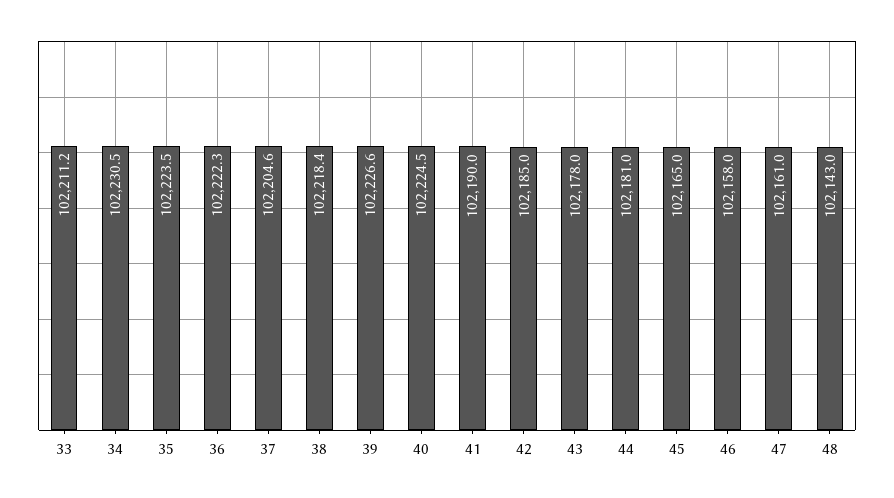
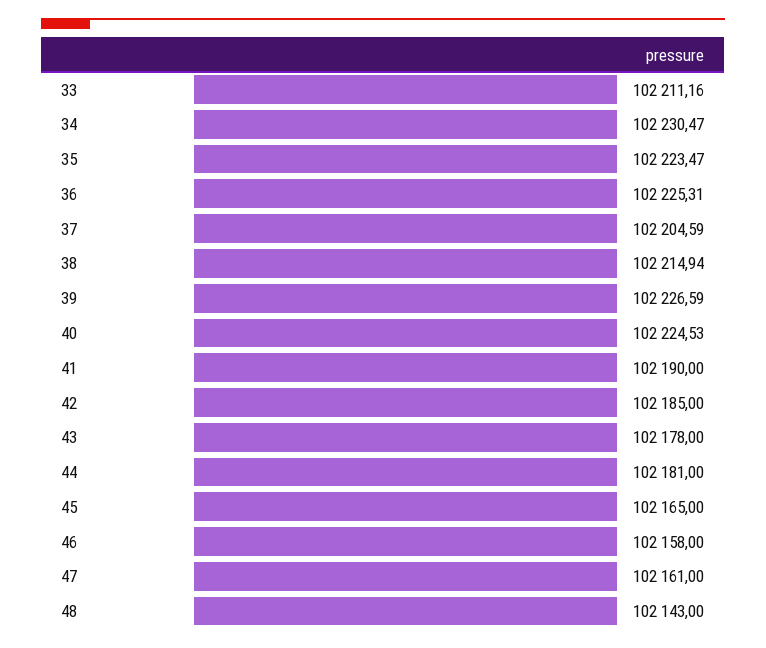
  {
    "33": 102211.16,
    "34": 102230.47,
    "35": 102223.47,
-   "36": 102222.3,
+   "36": 102225.31,
    "37": 102204.59,
-   "38": 102218.4,
+   "38": 102214.94,
    "39": 102226.59,
    "40": 102224.53,
    "41": 102190,
    "42": 102185,
    "43": 102178,
    "44": 102181,
    "45": 102165,
    "46": 102158,
    "47": 102161,
    "48": 102143
  }

